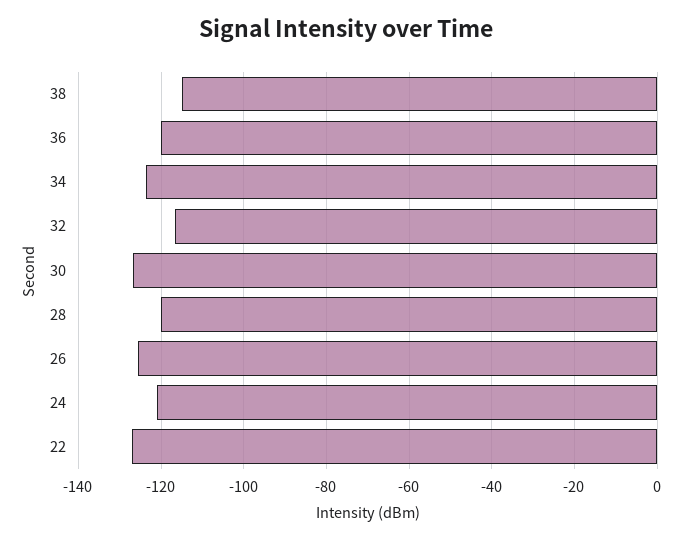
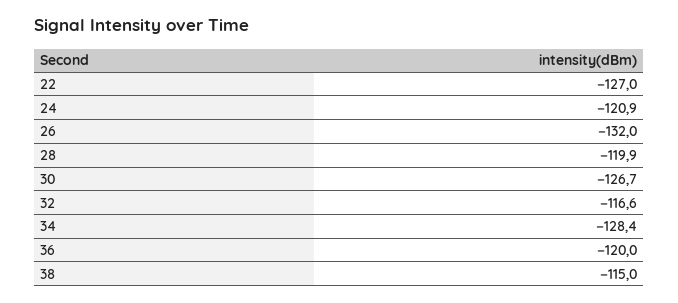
  {
    "38": -115,
    "36": -120,
-   "34": -124,
+   "34": -128.4,
    "32": -116.6,
    "30": -126.7,
    "28": -119.9,
-   "26": -126,
+   "26": -132,
    "24": -120.9,
    "22": -127
  }

